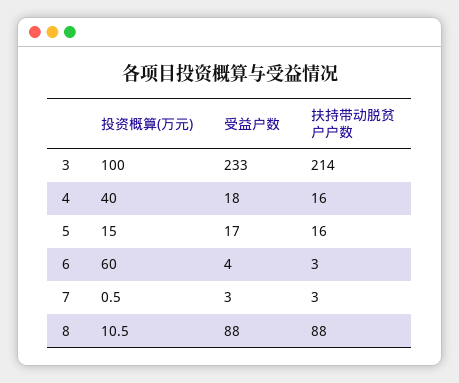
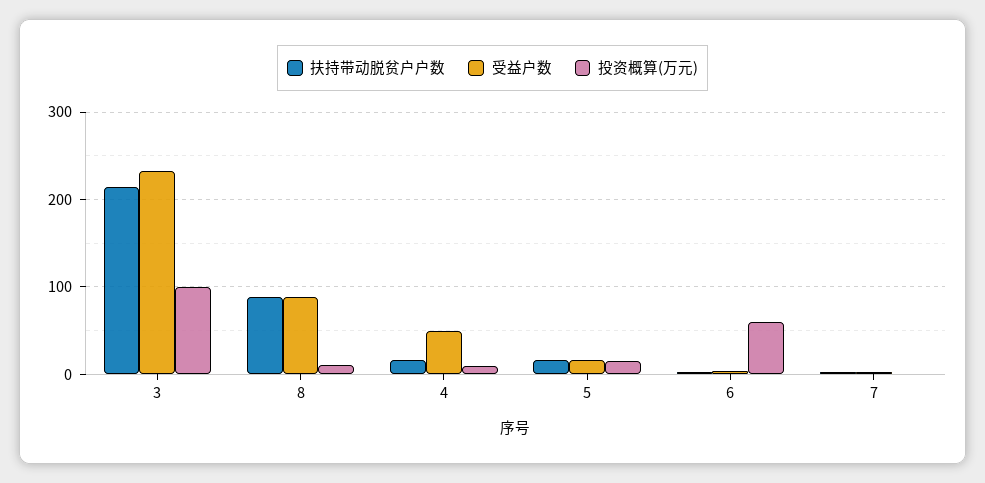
  {
    "投资概算(万元)": {
      "3": 100,
-     "4": 40,
+     "4": 10,
      "5": 15,
      "6": 60,
      "7": 0.5,
      "8": 10.5
    },
    "受益户数": {
      "3": 233,
-     "4": 18,
+     "4": 50,
      "5": 17,
      "6": 4,
      "7": 3,
      "8": 88
    },
    "扶持带动脱贫户户数": {
      "3": 214,
      "4": 16,
      "5": 16,
      "6": 3,
      "7": 3,
      "8": 88
    }
  }

